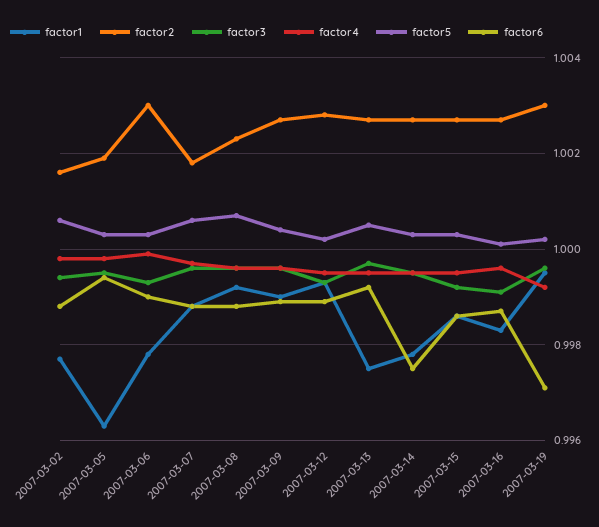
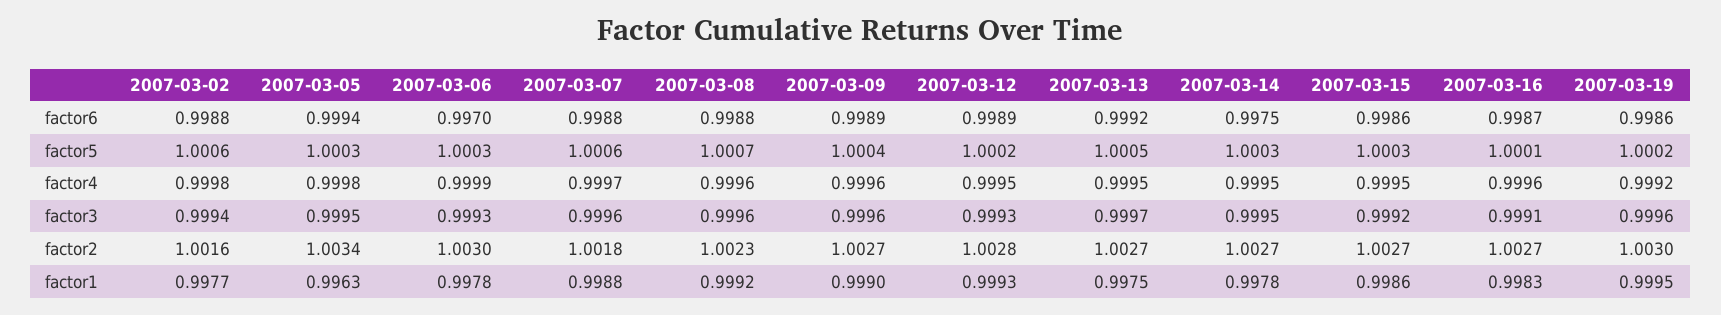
  {
    "factor1": {
      "2007-03-02": 0.9977,
      "2007-03-05": 0.9963,
      "2007-03-06": 0.9978,
      "2007-03-07": 0.9988,
      "2007-03-08": 0.9992,
      "2007-03-09": 0.999,
      "2007-03-12": 0.9993,
      "2007-03-13": 0.9975,
      "2007-03-14": 0.9978,
      "2007-03-15": 0.9986,
      "2007-03-16": 0.9983,
      "2007-03-19": 0.9995
    },
    "factor2": {
      "2007-03-02": 1.0016,
-     "2007-03-05": 1.002,
+     "2007-03-05": 1.0034,
      "2007-03-06": 1.003,
      "2007-03-07": 1.0018,
      "2007-03-08": 1.0023,
      "2007-03-09": 1.0027,
      "2007-03-12": 1.0028,
      "2007-03-13": 1.0027,
      "2007-03-14": 1.0027,
      "2007-03-15": 1.0027,
      "2007-03-16": 1.0027,
      "2007-03-19": 1.003
    },
    "factor3": {
      "2007-03-02": 0.9994,
      "2007-03-05": 0.9995,
      "2007-03-06": 0.9993,
      "2007-03-07": 0.9996,
      "2007-03-08": 0.9996,
      "2007-03-09": 0.9996,
      "2007-03-12": 0.9993,
      "2007-03-13": 0.9997,
      "2007-03-14": 0.9995,
      "2007-03-15": 0.9992,
      "2007-03-16": 0.9991,
      "2007-03-19": 0.9996
    },
    "factor4": {
      "2007-03-02": 0.9998,
      "2007-03-05": 0.9998,
      "2007-03-06": 0.9999,
      "2007-03-07": 0.9997,
      "2007-03-08": 0.9996,
      "2007-03-09": 0.9996,
      "2007-03-12": 0.9995,
      "2007-03-13": 0.9995,
      "2007-03-14": 0.9995,
      "2007-03-15": 0.9995,
      "2007-03-16": 0.9996,
      "2007-03-19": 0.9992
    },
    "factor5": {
      "2007-03-02": 1.0006,
      "2007-03-05": 1.0003,
      "2007-03-06": 1.0003,
      "2007-03-07": 1.0006,
      "2007-03-08": 1.0007,
      "2007-03-09": 1.0004,
      "2007-03-12": 1.0002,
      "2007-03-13": 1.0005,
      "2007-03-14": 1.0003,
      "2007-03-15": 1.0003,
      "2007-03-16": 1.0001,
      "2007-03-19": 1.0002
    },
    "factor6": {
      "2007-03-02": 0.9988,
      "2007-03-05": 0.9994,
-     "2007-03-06": 0.999,
+     "2007-03-06": 0.997,
      "2007-03-07": 0.9988,
      "2007-03-08": 0.9988,
      "2007-03-09": 0.9989,
      "2007-03-12": 0.9989,
      "2007-03-13": 0.9992,
      "2007-03-14": 0.9975,
      "2007-03-15": 0.9986,
      "2007-03-16": 0.9987,
-     "2007-03-19": 0.997
+     "2007-03-19": 0.9986
    }
  }

